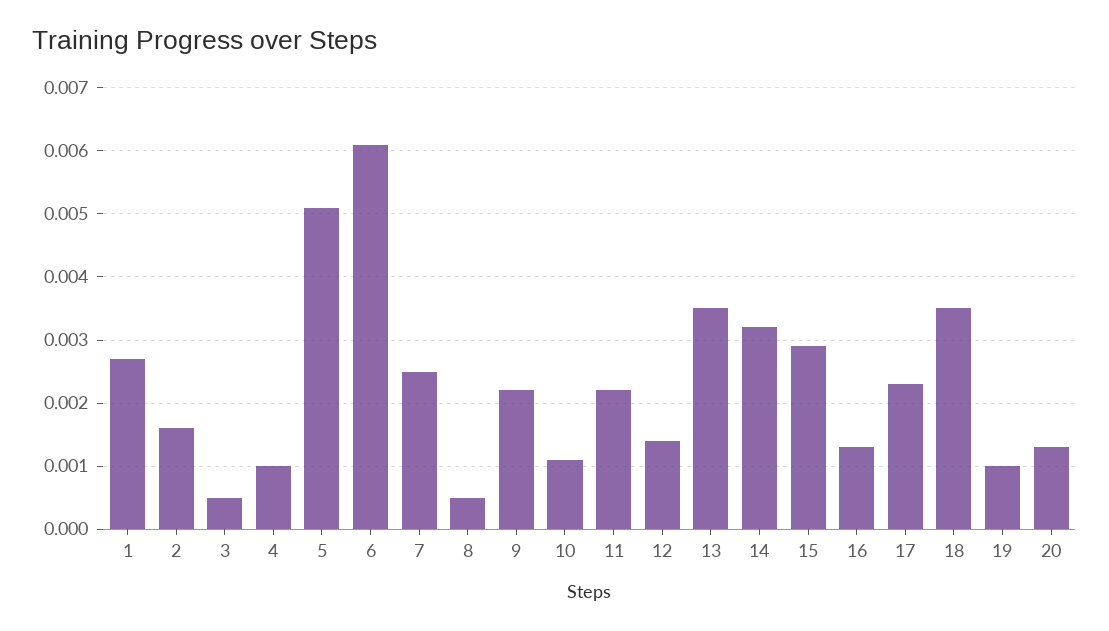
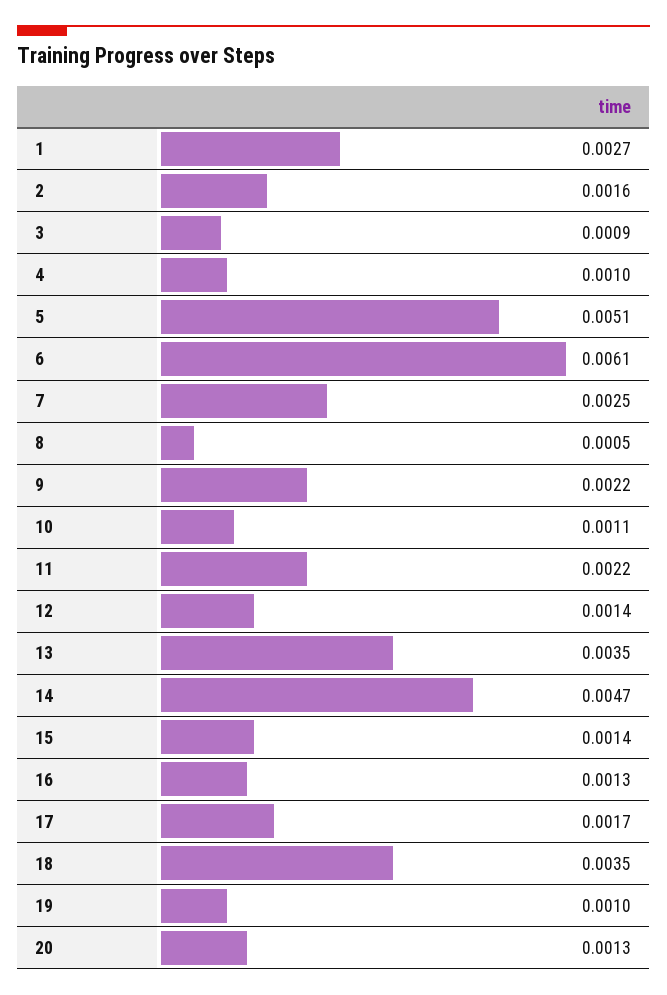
  {
    "1": 0.0027,
    "2": 0.0016,
-   "3": 0.0005,
+   "3": 0.0009,
    "4": 0.001,
    "5": 0.0051,
    "6": 0.0061,
    "7": 0.0025,
    "8": 0.0005,
    "9": 0.0022,
    "10": 0.0011,
    "11": 0.0022,
    "12": 0.0014,
    "13": 0.0035,
-   "14": 0.0032,
+   "14": 0.0047,
-   "15": 0.0029,
+   "15": 0.0014,
    "16": 0.0013,
-   "17": 0.0023,
+   "17": 0.0017,
    "18": 0.0035,
    "19": 0.001,
    "20": 0.0013
  }

